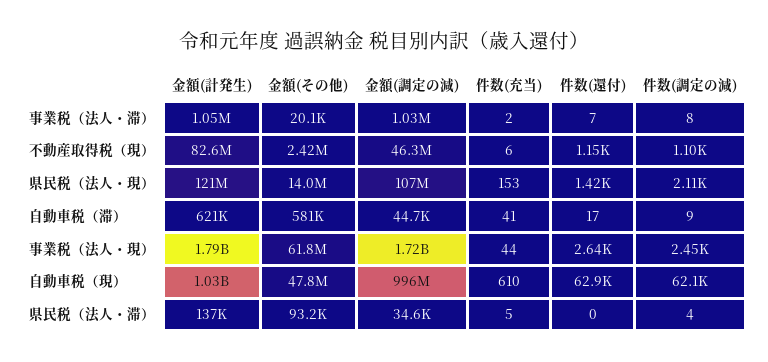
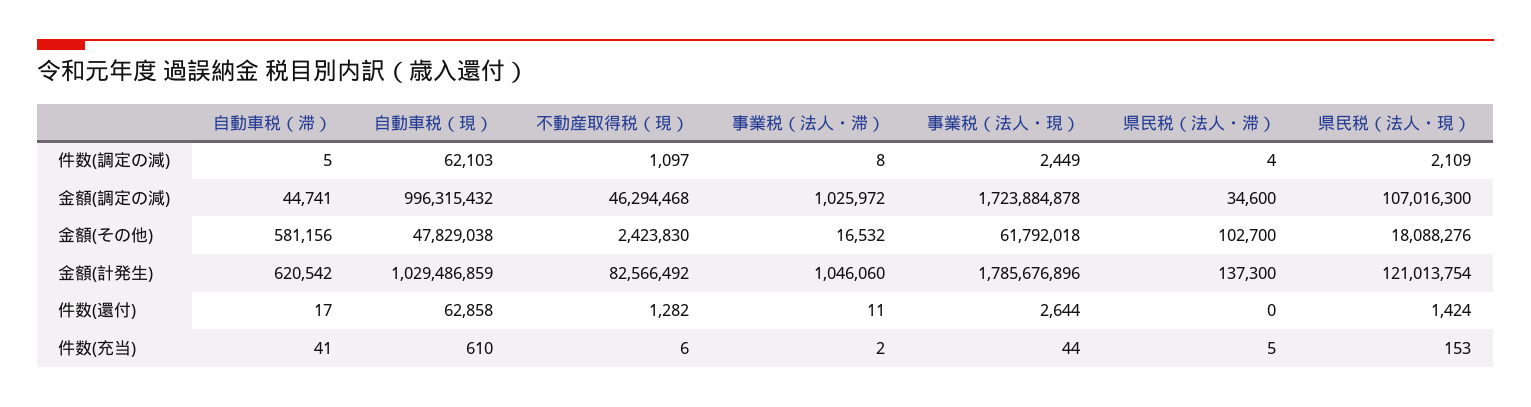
  {
    "金額(計発生)": {
      "事業税（法人・滞）": 1046060,
      "不動産取得税（現）": 82566492,
      "県民税（法人・現）": 121013754,
      "自動車税（滞）": 620542,
      "事業税（法人・現）": 1785676896,
      "自動車税（現）": 1029486859,
      "県民税（法人・滞）": 137300
    },
    "金額(その他)": {
-     "事業税（法人・滞）": 20100,
+     "事業税（法人・滞）": 16532,
      "不動産取得税（現）": 2423830,
-     "県民税（法人・現）": 14000000,
+     "県民税（法人・現）": 18088276,
      "自動車税（滞）": 581156,
      "事業税（法人・現）": 61792018,
      "自動車税（現）": 47829038,
-     "県民税（法人・滞）": 93200
+     "県民税（法人・滞）": 102700
    },
    "金額(調定の減)": {
      "事業税（法人・滞）": 1025972,
      "不動産取得税（現）": 46294468,
      "県民税（法人・現）": 107016300,
      "自動車税（滞）": 44741,
      "事業税（法人・現）": 1723884878,
      "自動車税（現）": 996315432,
      "県民税（法人・滞）": 34600
    },
    "件数(充当)": {
      "事業税（法人・滞）": 2,
      "不動産取得税（現）": 6,
      "県民税（法人・現）": 153,
      "自動車税（滞）": 41,
      "事業税（法人・現）": 44,
      "自動車税（現）": 610,
      "県民税（法人・滞）": 5
    },
    "件数(還付)": {
-     "事業税（法人・滞）": 7,
+     "事業税（法人・滞）": 11,
-     "不動産取得税（現）": 1150,
+     "不動産取得税（現）": 1282,
      "県民税（法人・現）": 1424,
      "自動車税（滞）": 17,
      "事業税（法人・現）": 2644,
      "自動車税（現）": 62858,
      "県民税（法人・滞）": 0
    },
    "件数(調定の減)": {
      "事業税（法人・滞）": 8,
      "不動産取得税（現）": 1097,
      "県民税（法人・現）": 2109,
-     "自動車税（滞）": 9,
+     "自動車税（滞）": 5,
      "事業税（法人・現）": 2449,
      "自動車税（現）": 62103,
      "県民税（法人・滞）": 4
    }
  }

